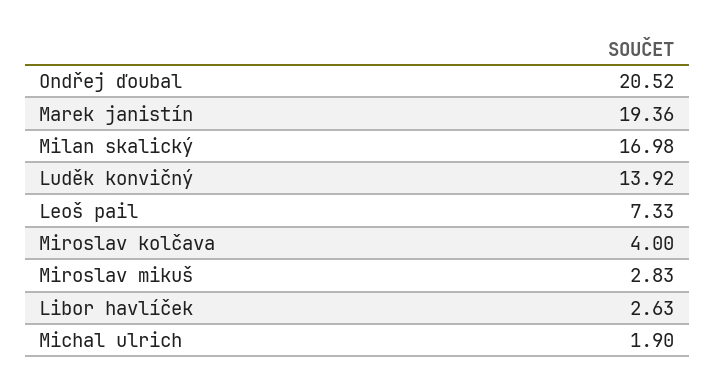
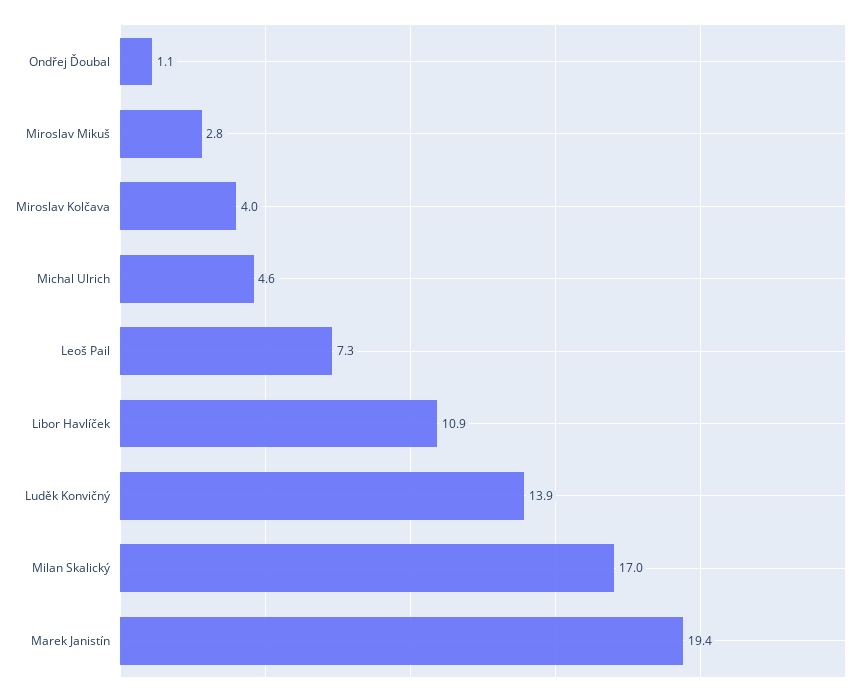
  {
-   "Ondřej ďoubal": 20.52,
+   "Ondřej ďoubal": 1.1,
    "Marek janistín": 19.36,
    "Milan skalický": 16.98,
    "Luděk konvičný": 13.92,
    "Leoš pail": 7.33,
    "Miroslav kolčava": 4,
    "Miroslav mikuš": 2.83,
-   "Libor havlíček": 2.63,
+   "Libor havlíček": 10.9,
-   "Michal ulrich": 1.9
+   "Michal ulrich": 4.6
  }

